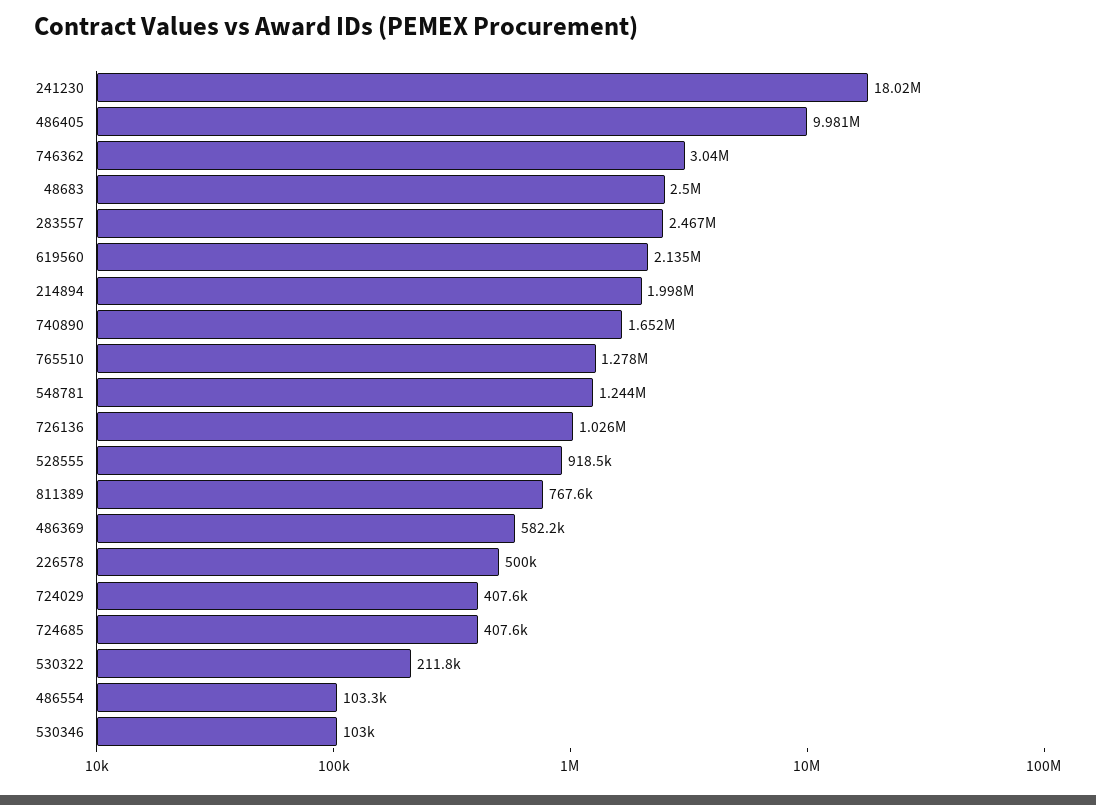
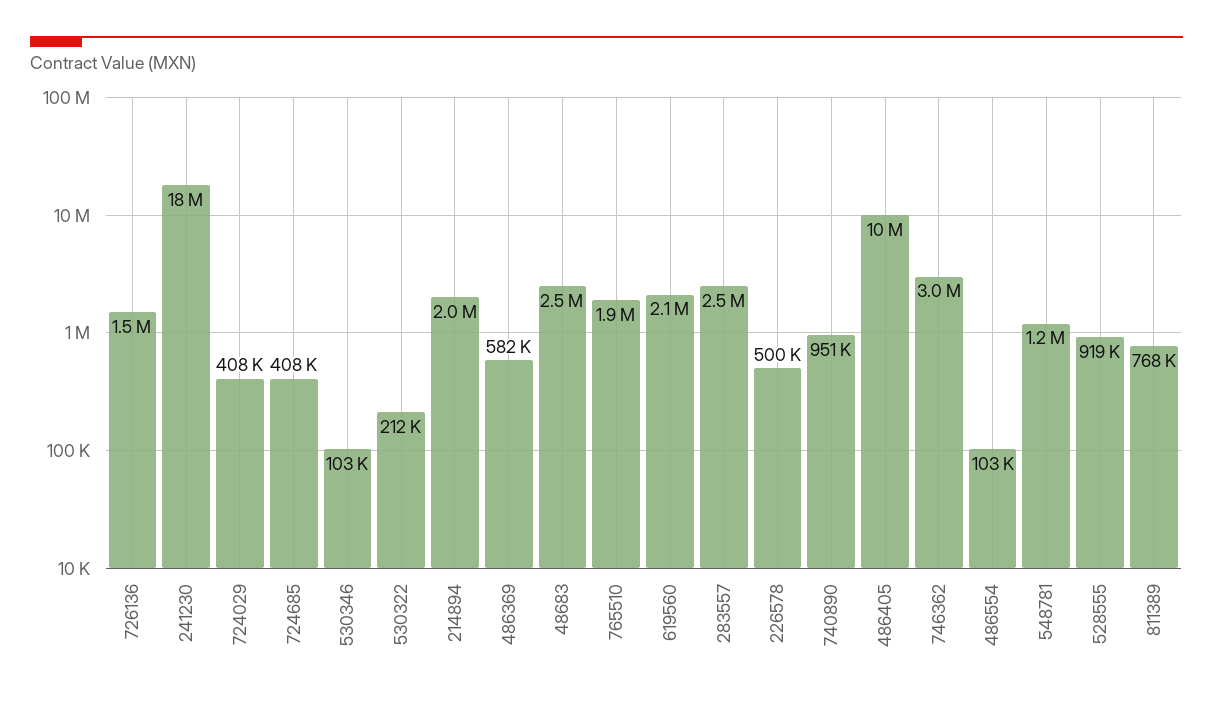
  {
    "241230": 18020000,
    "486405": 9981000,
    "746362": 3040000,
    "48683": 2500000,
    "283557": 2467000,
    "619560": 2135000,
    "214894": 1998000,
-   "740890": 1652000,
+   "740890": 951000,
-   "765510": 1278000,
+   "765510": 1900000,
    "548781": 1244000,
-   "726136": 1026000,
+   "726136": 1500000,
    "528555": 918500,
    "811389": 767600,
    "486369": 582200,
    "226578": 500000,
    "724029": 407600,
    "724685": 407600,
    "530322": 211800,
    "486554": 103300,
    "530346": 103000
  }

